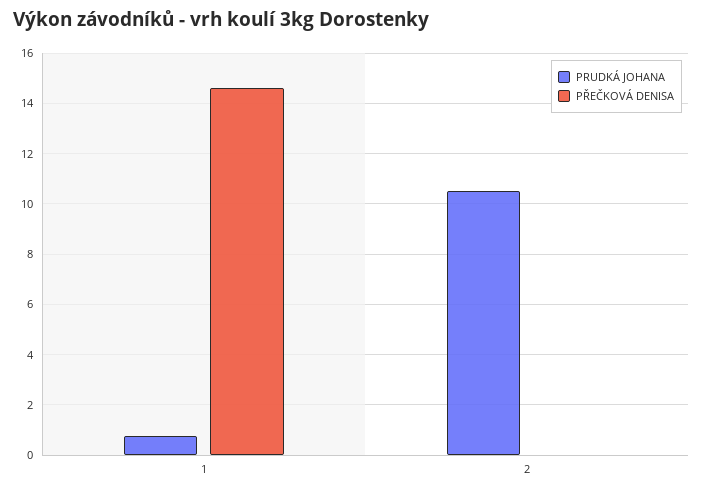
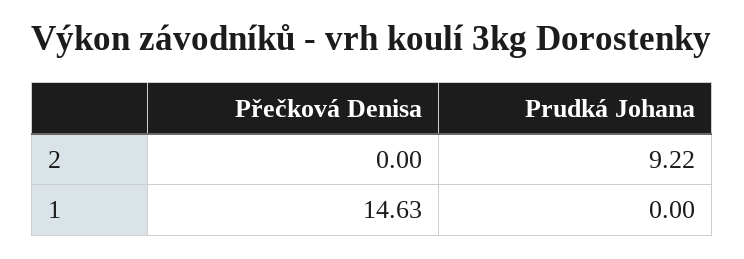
  {
    "PRUDKÁ JOHANA": {
-     "1": 0.75,
+     "1": 0,
-     "2": 10.5
+     "2": 9.22
    },
    "PŘEČKOVÁ DENISA": {
      "1": 14.63,
      "2": 0
    }
  }

